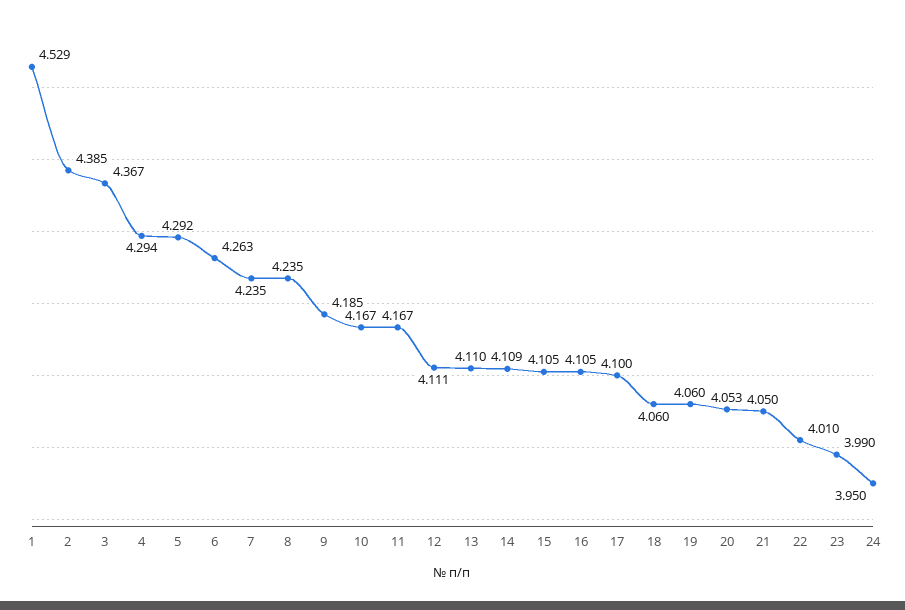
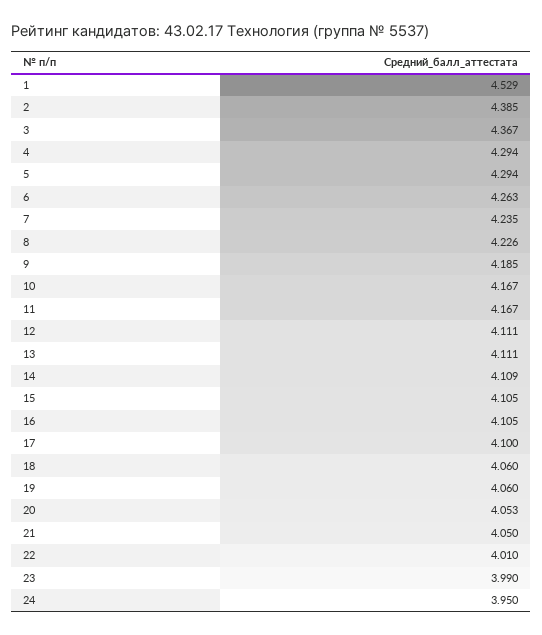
  {
    "1": 4.529,
    "2": 4.385,
    "3": 4.367,
    "4": 4.294,
-   "5": 4.292,
+   "5": 4.294,
    "6": 4.263,
    "7": 4.235,
-   "8": 4.235,
+   "8": 4.226,
    "9": 4.185,
    "10": 4.167,
    "11": 4.167,
    "12": 4.111,
-   "13": 4.11,
+   "13": 4.111,
    "14": 4.109,
    "15": 4.105,
    "16": 4.105,
    "17": 4.1,
    "18": 4.06,
    "19": 4.06,
    "20": 4.053,
    "21": 4.05,
    "22": 4.01,
    "23": 3.99,
    "24": 3.95
  }

